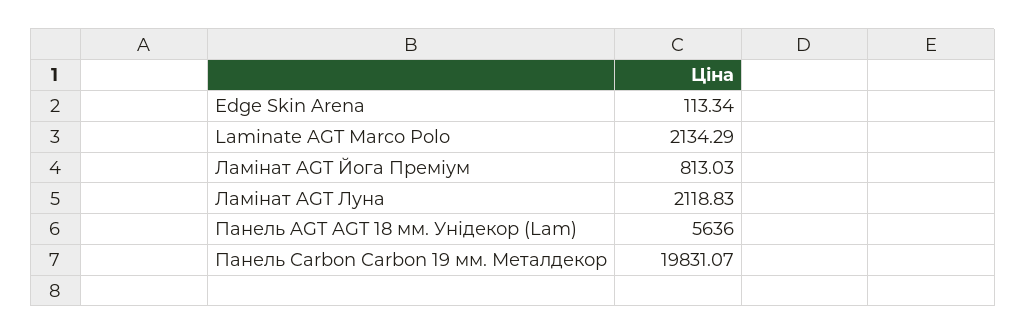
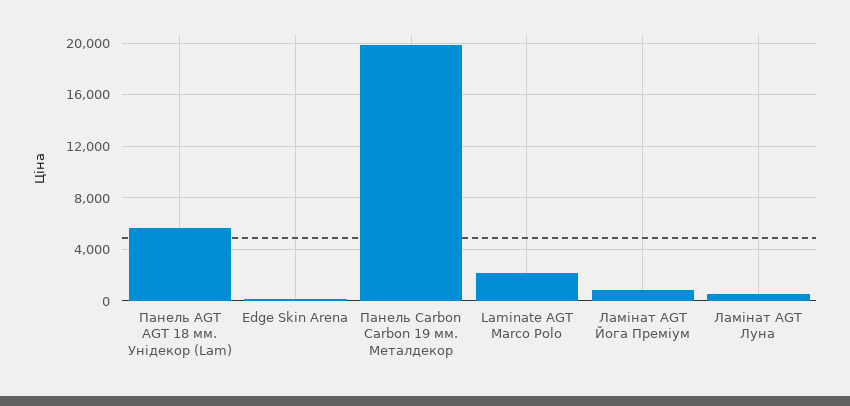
  {
    "Edge Skin Arena": 113.34,
    "Laminate AGT Marco Polo": 2134.29,
    "Ламінат AGT Йога Преміум": 813.03,
-   "Ламінат AGT Луна": 2118.83,
+   "Ламінат AGT Луна": 500,
    "Панель AGT AGT 18 мм. Унідекор (Lam)": 5636,
    "Панель Carbon Carbon 19 мм. Металдекор": 19831.07
  }

